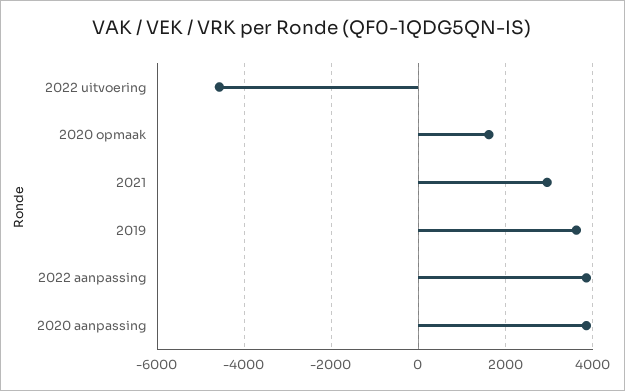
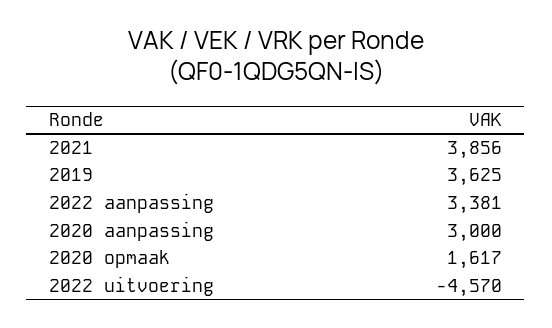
  {
    "2022 uitvoering": -4570,
    "2020 opmaak": 1617,
-   "2021": 3000,
+   "2021": 3856,
    "2019": 3625,
-   "2022 aanpassing": 3800,
+   "2022 aanpassing": 3381,
-   "2020 aanpassing": 3800
+   "2020 aanpassing": 3000
  }

